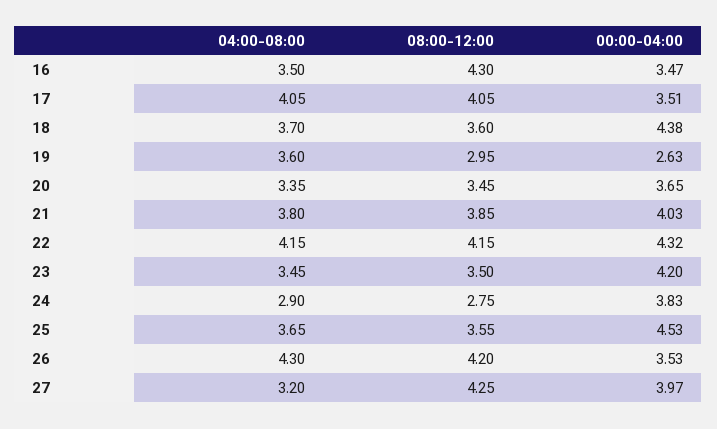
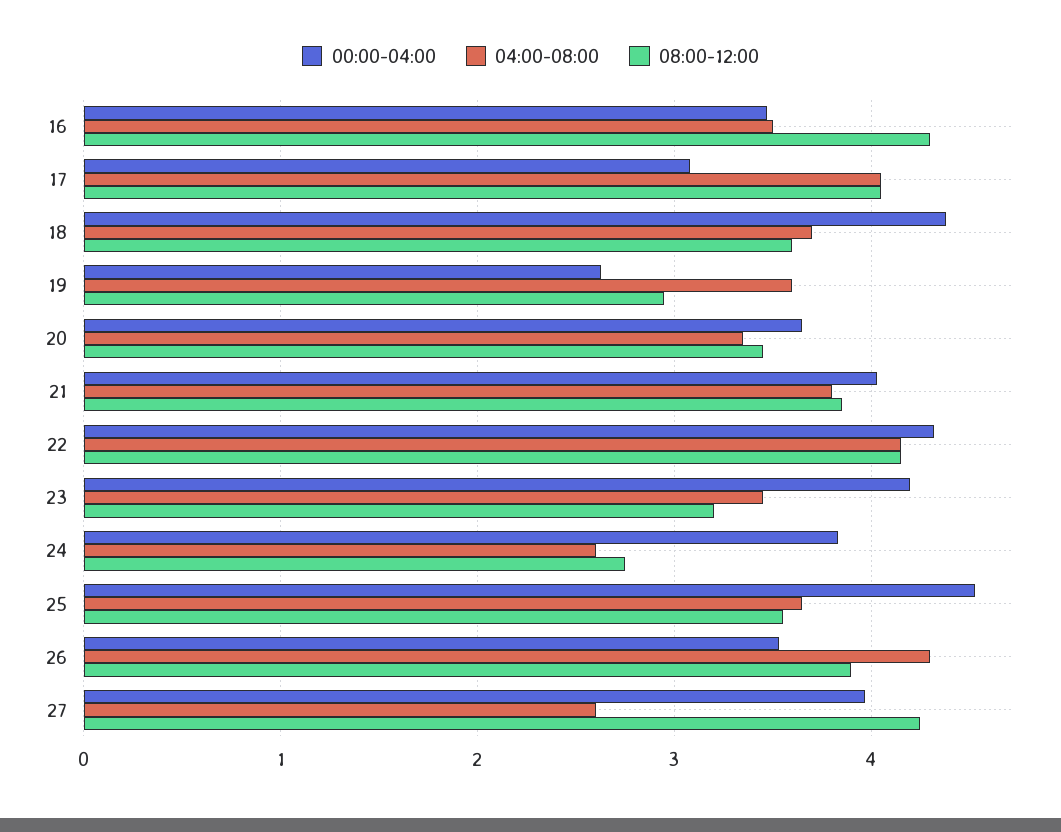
  {
    "04:00-08:00": {
      "16": 3.5,
      "17": 4.05,
      "18": 3.7,
      "19": 3.6,
      "20": 3.35,
      "21": 3.8,
      "22": 4.15,
      "23": 3.45,
-     "24": 2.9,
+     "24": 2.6,
      "25": 3.65,
      "26": 4.3,
-     "27": 3.2
+     "27": 2.6
    },
    "08:00-12:00": {
      "16": 4.3,
      "17": 4.05,
      "18": 3.6,
      "19": 2.95,
      "20": 3.45,
      "21": 3.85,
      "22": 4.15,
-     "23": 3.5,
+     "23": 3.2,
      "24": 2.75,
      "25": 3.55,
-     "26": 4.2,
+     "26": 3.9,
      "27": 4.25
    },
    "00:00-04:00": {
      "16": 3.47,
-     "17": 3.51,
+     "17": 3.1,
      "18": 4.38,
      "19": 2.63,
      "20": 3.65,
      "21": 4.03,
      "22": 4.32,
      "23": 4.2,
      "24": 3.83,
      "25": 4.53,
      "26": 3.53,
      "27": 3.97
    }
  }

